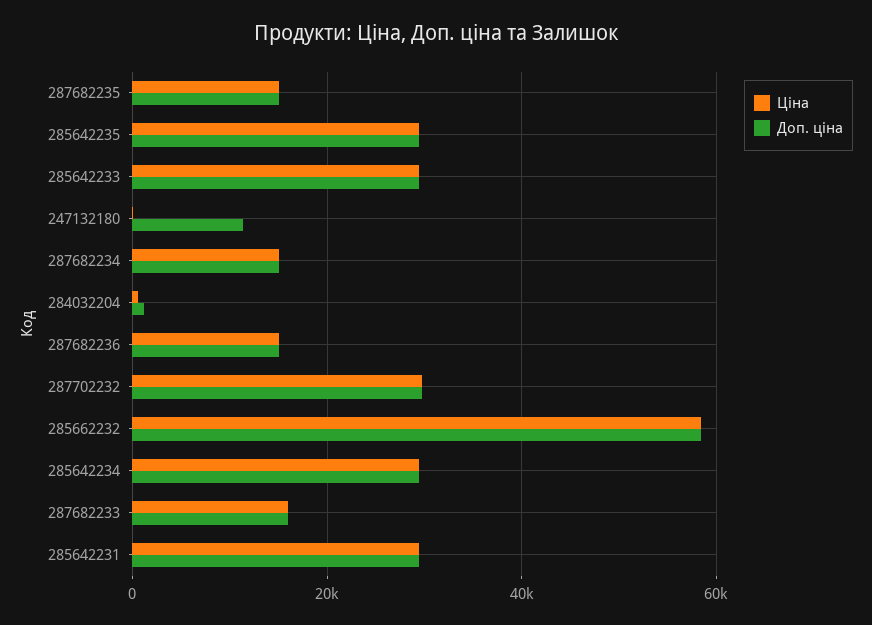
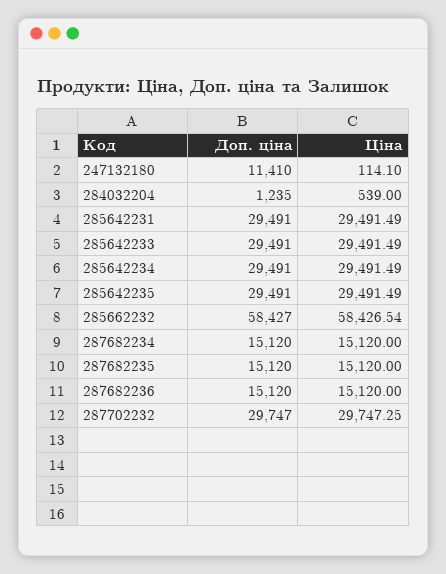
  {
    "Ціна": {
      "287682235": 15120,
      "285642235": 29491.49,
      "285642233": 29491.49,
      "247132180": 114.1,
      "287682234": 15120,
      "284032204": 539,
      "287682236": 15120,
      "287702232": 29747.25,
      "285662232": 58426.54,
      "285642234": 29491.49,
-     "287682233": 16000,
      "285642231": 29491.49
    },
    "Доп. ціна": {
      "287682235": 15120,
      "285642235": 29491,
      "285642233": 29491,
      "247132180": 11410,
      "287682234": 15120,
      "284032204": 1235,
      "287682236": 15120,
      "287702232": 29747,
      "285662232": 58427,
      "285642234": 29491,
-     "287682233": 16000,
      "285642231": 29491
    }
  }

